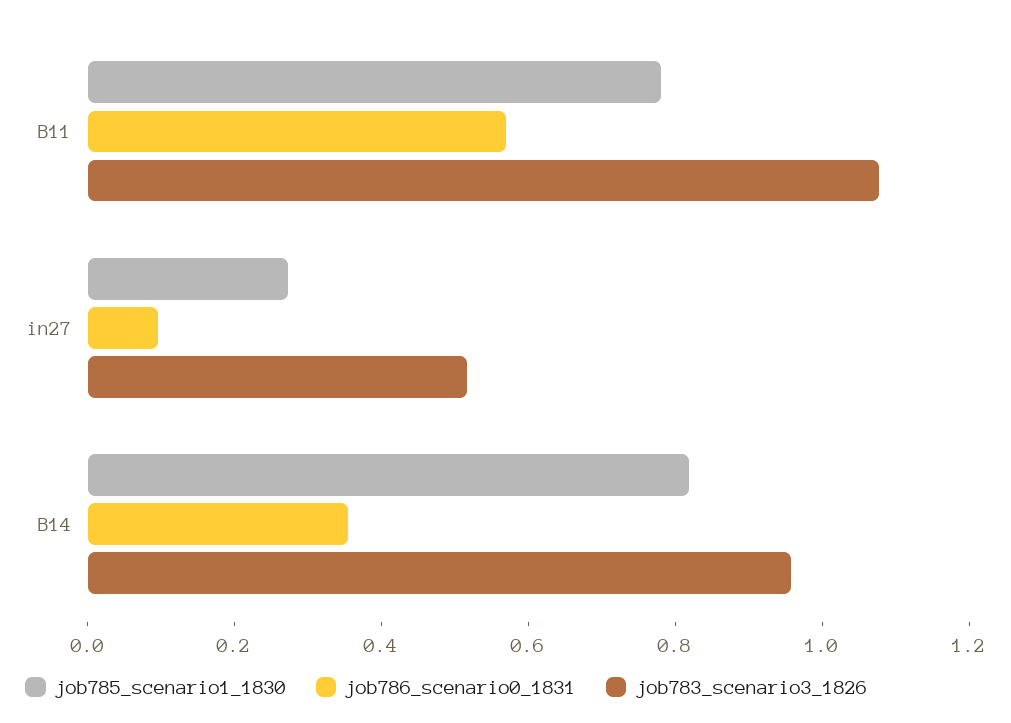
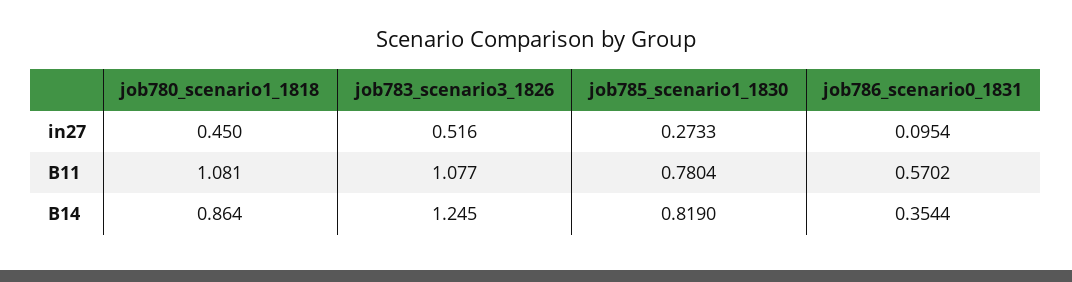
  {
    "job785_scenario1_1830": {
      "B11": 0.7804,
      "in27": 0.2733,
      "B14": 0.819
    },
    "job786_scenario0_1831": {
      "B11": 0.5702,
      "in27": 0.0954,
      "B14": 0.3544
    },
    "job783_scenario3_1826": {
      "B11": 1.077,
      "in27": 0.516,
-     "B14": 0.95
+     "B14": 1.245
-   }
+   },
+   "job780_scenario1_1818": {
+     "in27": 0.45,
+     "B11": 1.081,
+     "B14": 0.864
+   }
  }

